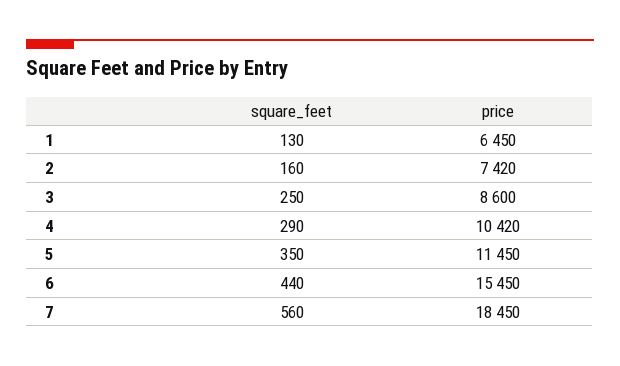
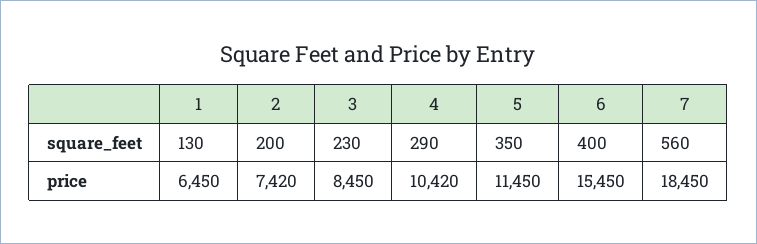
  {
    "square_feet": {
      "1": 130,
-     "2": 160,
+     "2": 200,
-     "3": 250,
+     "3": 230,
      "4": 290,
      "5": 350,
-     "6": 440,
+     "6": 400,
      "7": 560
    },
    "price": {
      "1": 6450,
      "2": 7420,
-     "3": 8600,
+     "3": 8450,
      "4": 10420,
      "5": 11450,
      "6": 15450,
      "7": 18450
    }
  }

